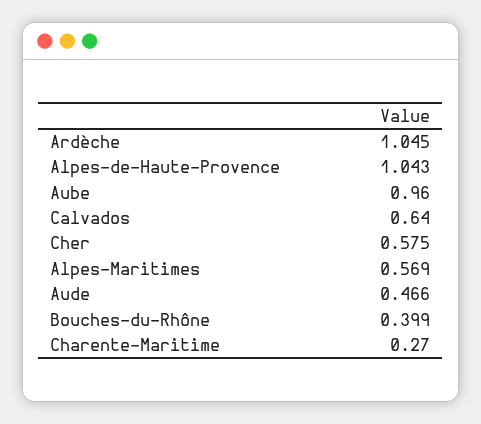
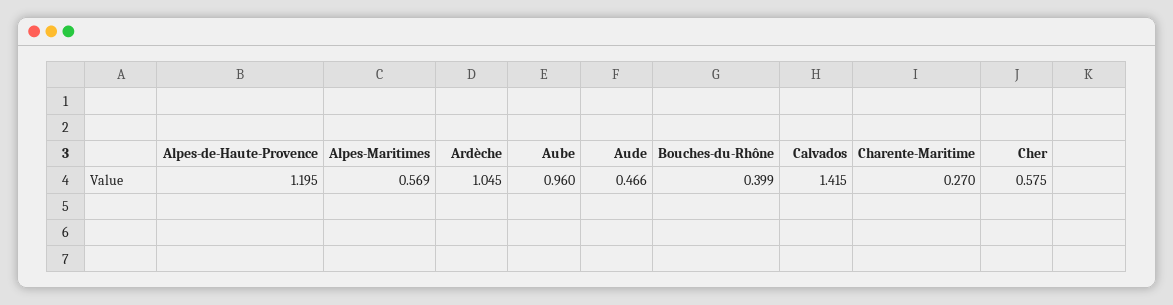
  {
    "Ardèche": 1.045,
-   "Alpes-de-Haute-Provence": 1.043,
+   "Alpes-de-Haute-Provence": 1.195,
    "Aube": 0.96,
-   "Calvados": 0.64,
+   "Calvados": 1.415,
    "Cher": 0.575,
    "Alpes-Maritimes": 0.569,
    "Aude": 0.466,
    "Bouches-du-Rhône": 0.399,
    "Charente-Maritime": 0.27
  }

